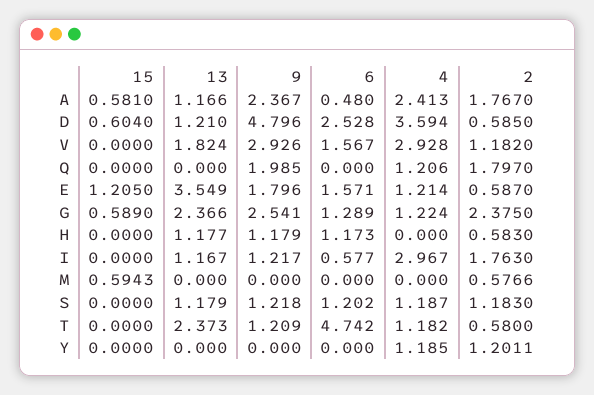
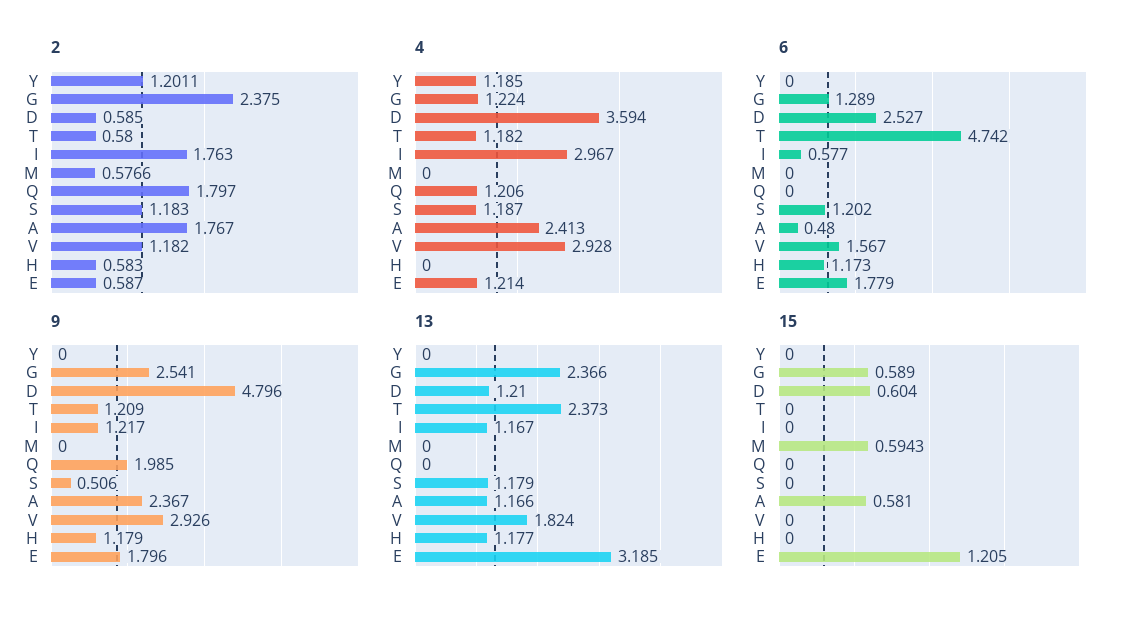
  {
    "15": {
      "A": 0.581,
      "D": 0.604,
      "V": 0,
      "Q": 0,
      "E": 1.205,
      "G": 0.589,
      "H": 0,
      "I": 0,
      "M": 0.5943,
      "S": 0,
      "T": 0,
      "Y": 0
    },
    "13": {
      "A": 1.166,
      "D": 1.21,
      "V": 1.824,
      "Q": 0,
-     "E": 3.549,
+     "E": 3.185,
      "G": 2.366,
      "H": 1.177,
      "I": 1.167,
      "M": 0,
      "S": 1.179,
      "T": 2.373,
      "Y": 0
    },
    "9": {
      "A": 2.367,
      "D": 4.796,
      "V": 2.926,
      "Q": 1.985,
      "E": 1.796,
      "G": 2.541,
      "H": 1.179,
      "I": 1.217,
      "M": 0,
-     "S": 1.218,
+     "S": 0.506,
      "T": 1.209,
      "Y": 0
    },
    "6": {
      "A": 0.48,
-     "D": 2.528,
+     "D": 2.527,
      "V": 1.567,
      "Q": 0,
-     "E": 1.571,
+     "E": 1.779,
      "G": 1.289,
      "H": 1.173,
      "I": 0.577,
      "M": 0,
      "S": 1.202,
      "T": 4.742,
      "Y": 0
    },
    "4": {
      "A": 2.413,
      "D": 3.594,
      "V": 2.928,
      "Q": 1.206,
      "E": 1.214,
      "G": 1.224,
      "H": 0,
      "I": 2.967,
      "M": 0,
      "S": 1.187,
      "T": 1.182,
      "Y": 1.185
    },
    "2": {
      "A": 1.767,
      "D": 0.585,
      "V": 1.182,
      "Q": 1.797,
      "E": 0.587,
      "G": 2.375,
      "H": 0.583,
      "I": 1.763,
      "M": 0.5766,
      "S": 1.183,
      "T": 0.58,
      "Y": 1.2011
    }
  }

